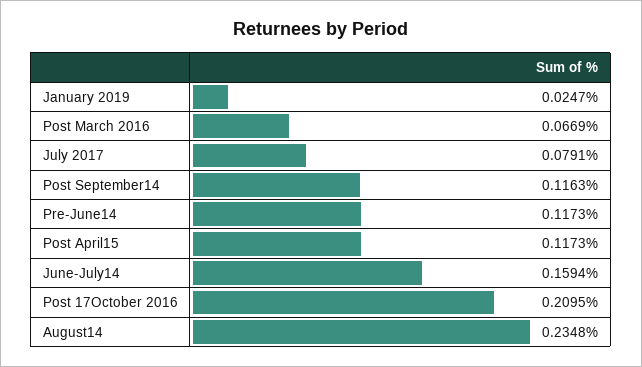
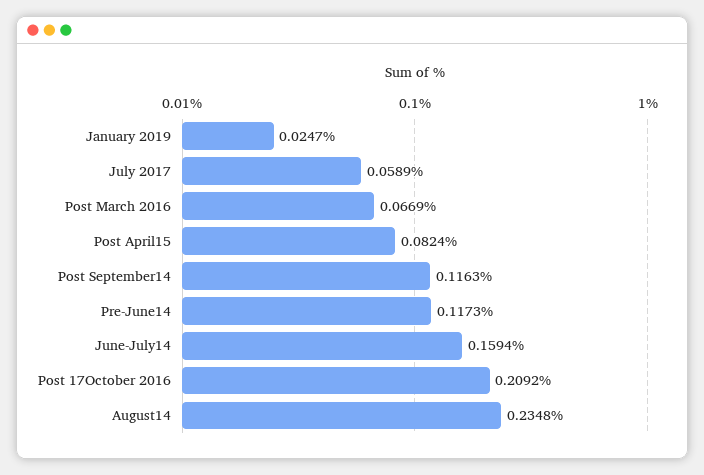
  {
    "January 2019": 0.0247,
    "Post March 2016": 0.0669,
-   "July 2017": 0.0791,
+   "July 2017": 0.0589,
    "Post September14": 0.1163,
    "Pre-June14": 0.1173,
-   "Post April15": 0.1173,
+   "Post April15": 0.0824,
    "June-July14": 0.1594,
-   "Post 17October 2016": 0.2095,
+   "Post 17October 2016": 0.2092,
    "August14": 0.2348
  }

